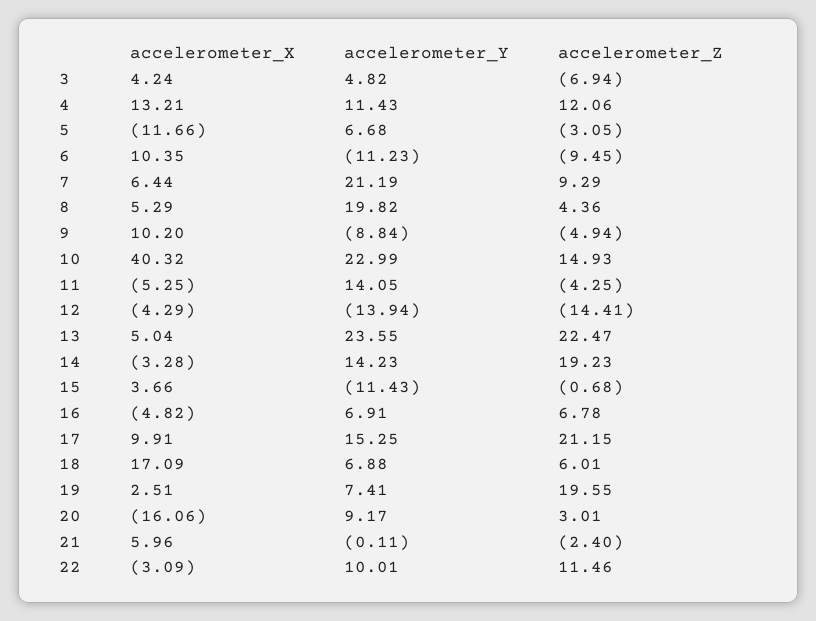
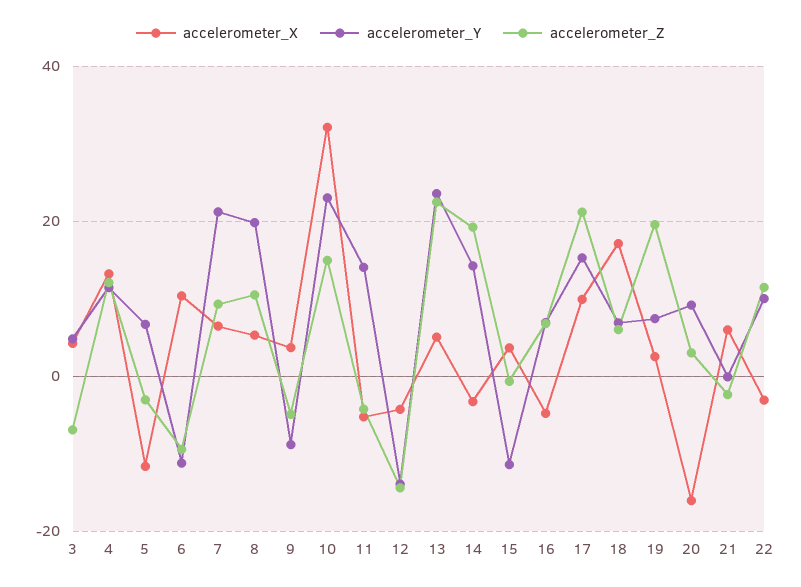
  {
    "accelerometer_X": {
      "3": 4.24,
      "4": 13.21,
      "5": -11.66,
      "6": 10.35,
      "7": 6.44,
      "8": 5.29,
-     "9": 10.2,
+     "9": 4,
-     "10": 40.32,
+     "10": 32,
      "11": -5.25,
      "12": -4.29,
      "13": 5.04,
      "14": -3.28,
      "15": 3.66,
      "16": -4.82,
      "17": 9.91,
      "18": 17.09,
      "19": 2.51,
      "20": -16.06,
      "21": 5.96,
      "22": -3.09
    },
    "accelerometer_Y": {
      "3": 4.82,
      "4": 11.43,
      "5": 6.68,
      "6": -11.23,
      "7": 21.19,
      "8": 19.82,
      "9": -8.84,
      "10": 22.99,
      "11": 14.05,
      "12": -13.94,
      "13": 23.55,
      "14": 14.23,
      "15": -11.43,
      "16": 6.91,
      "17": 15.25,
      "18": 6.88,
      "19": 7.41,
      "20": 9.17,
      "21": -0.11,
      "22": 10.01
    },
    "accelerometer_Z": {
      "3": -6.94,
      "4": 12.06,
      "5": -3.05,
      "6": -9.45,
      "7": 9.29,
-     "8": 4.36,
+     "8": 10,
      "9": -4.94,
      "10": 14.93,
      "11": -4.25,
      "12": -14.41,
      "13": 22.47,
      "14": 19.23,
      "15": -0.68,
      "16": 6.78,
      "17": 21.15,
      "18": 6.01,
      "19": 19.55,
      "20": 3.01,
      "21": -2.4,
      "22": 11.46
    }
  }

